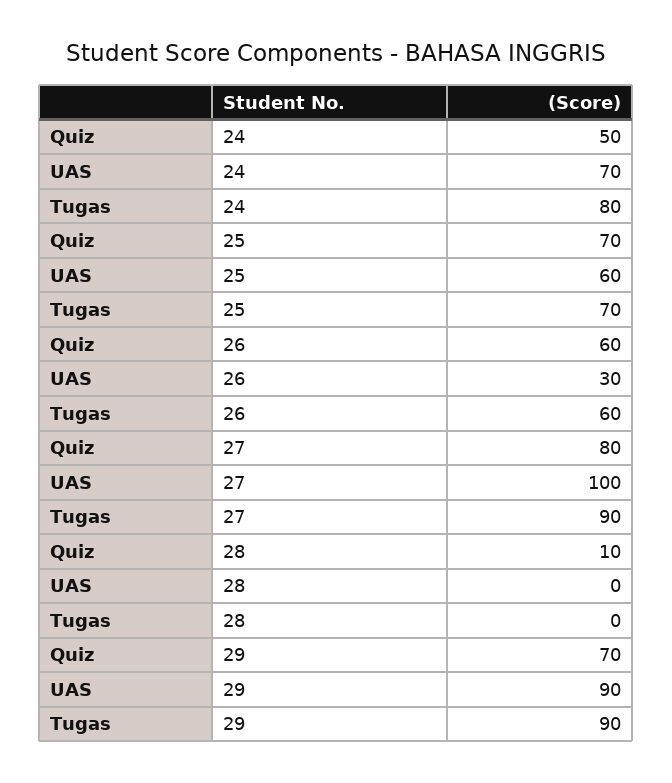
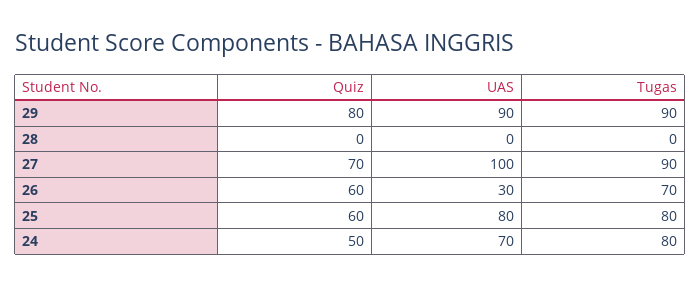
  {
    "Quiz": {
      "24": 50,
-     "25": 70,
+     "25": 60,
      "26": 60,
-     "27": 80,
+     "27": 70,
-     "28": 10,
+     "28": 0,
-     "29": 70
+     "29": 80
    },
    "UAS": {
      "24": 70,
-     "25": 60,
+     "25": 80,
      "26": 30,
      "27": 100,
      "28": 0,
      "29": 90
    },
    "Tugas": {
      "24": 80,
-     "25": 70,
+     "25": 80,
-     "26": 60,
+     "26": 70,
      "27": 90,
      "28": 0,
      "29": 90
    }
  }

